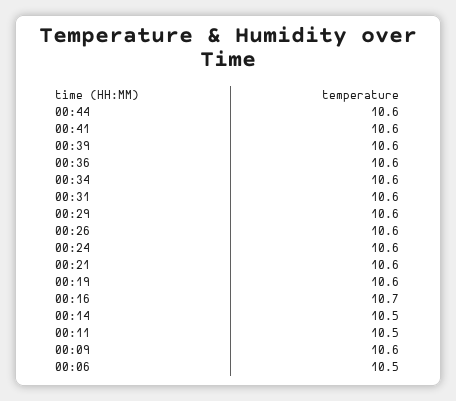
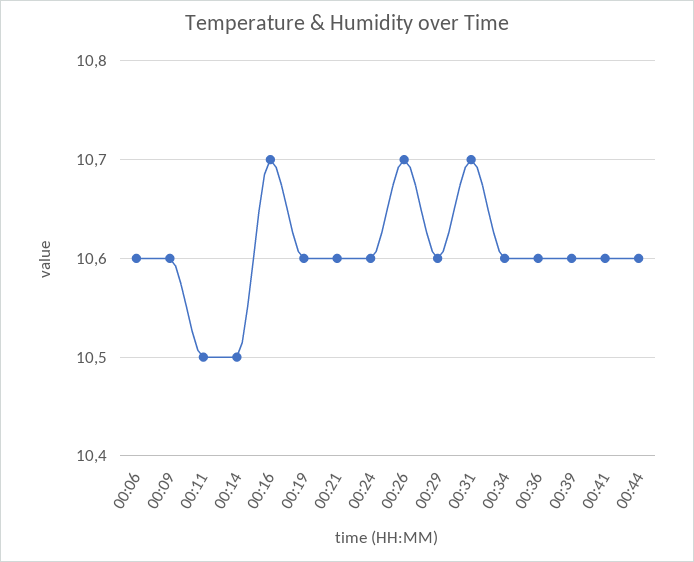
  {
    "00:44": 10.6,
    "00:41": 10.6,
    "00:39": 10.6,
    "00:36": 10.6,
    "00:34": 10.6,
-   "00:31": 10.6,
+   "00:31": 10.7,
    "00:29": 10.6,
-   "00:26": 10.6,
+   "00:26": 10.7,
    "00:24": 10.6,
    "00:21": 10.6,
    "00:19": 10.6,
    "00:16": 10.7,
    "00:14": 10.5,
    "00:11": 10.5,
    "00:09": 10.6,
-   "00:06": 10.5
+   "00:06": 10.6
  }

